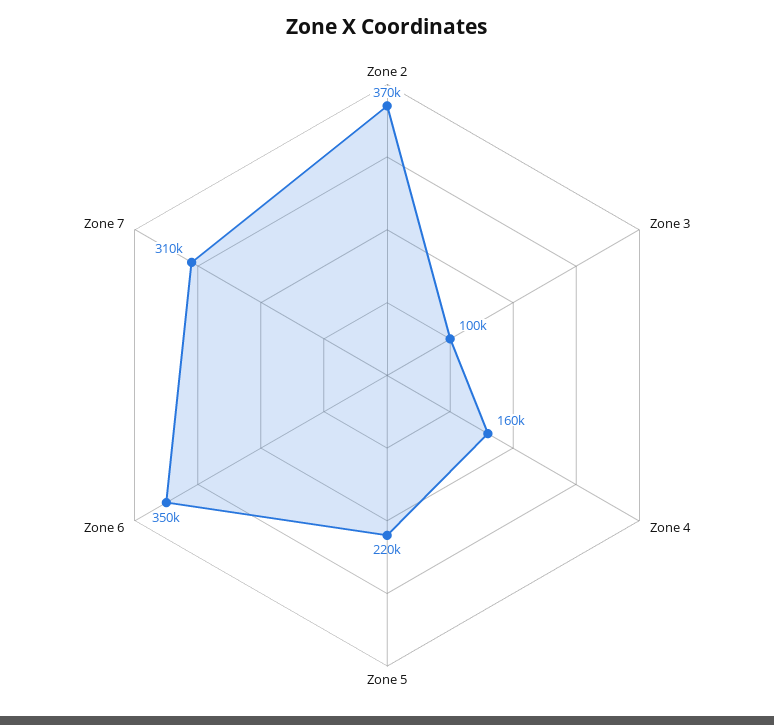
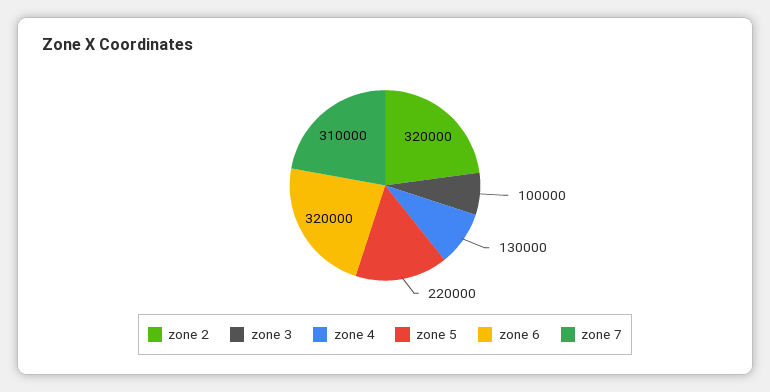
  {
-   "Zone 2": 370000,
+   "Zone 2": 320000,
    "Zone 3": 100000,
-   "Zone 4": 160000,
+   "Zone 4": 130000,
    "Zone 5": 220000,
-   "Zone 6": 350000,
+   "Zone 6": 320000,
    "Zone 7": 310000
  }

